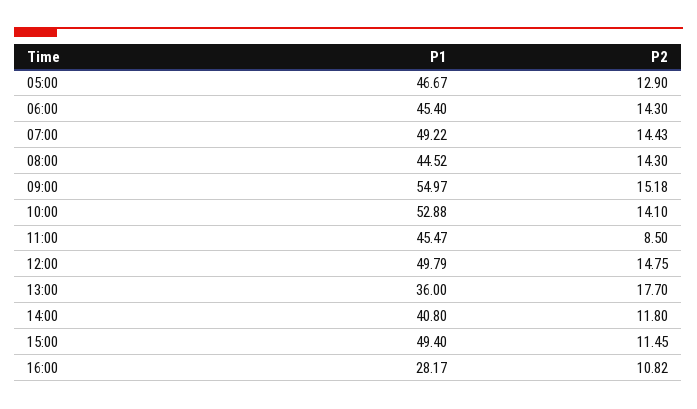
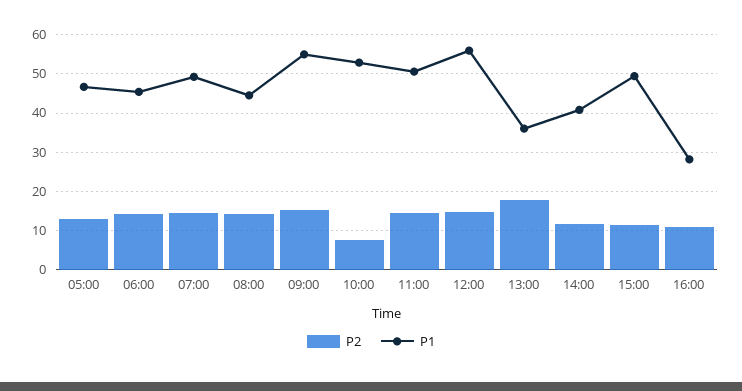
  {
    "P1": {
      "05:00": 46.67,
      "06:00": 45.4,
      "07:00": 49.22,
      "08:00": 44.52,
      "09:00": 54.97,
      "10:00": 52.88,
-     "11:00": 45.47,
+     "11:00": 50,
-     "12:00": 49.79,
+     "12:00": 56,
      "13:00": 36,
      "14:00": 40.8,
      "15:00": 49.4,
      "16:00": 28.17
    },
    "P2": {
      "05:00": 12.9,
      "06:00": 14.3,
      "07:00": 14.43,
      "08:00": 14.3,
      "09:00": 15.18,
-     "10:00": 14.1,
+     "10:00": 8,
-     "11:00": 8.5,
+     "11:00": 14,
      "12:00": 14.75,
      "13:00": 17.7,
      "14:00": 11.8,
      "15:00": 11.45,
      "16:00": 10.82
    }
  }

